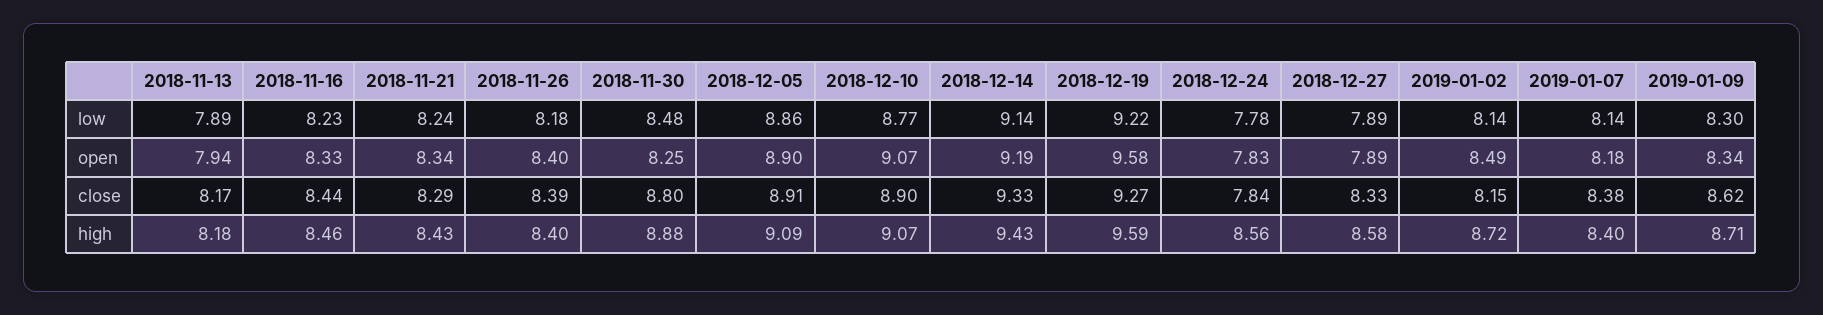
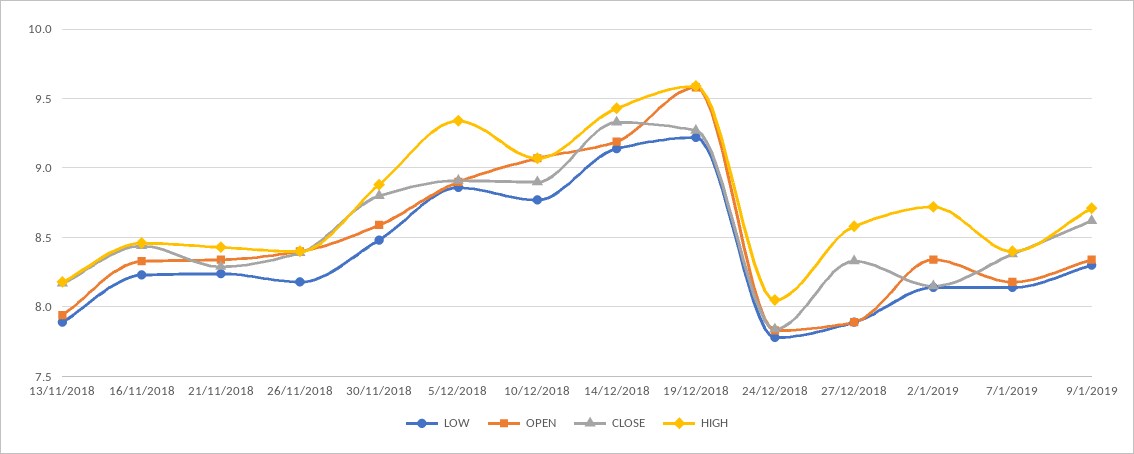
  {
    "low": {
      "2018-11-13": 7.89,
      "2018-11-16": 8.23,
      "2018-11-21": 8.24,
      "2018-11-26": 8.18,
      "2018-11-30": 8.48,
      "2018-12-05": 8.86,
      "2018-12-10": 8.77,
      "2018-12-14": 9.14,
      "2018-12-19": 9.22,
      "2018-12-24": 7.78,
      "2018-12-27": 7.89,
      "2019-01-02": 8.14,
      "2019-01-07": 8.14,
      "2019-01-09": 8.3
    },
    "open": {
      "2018-11-13": 7.94,
      "2018-11-16": 8.33,
      "2018-11-21": 8.34,
      "2018-11-26": 8.4,
-     "2018-11-30": 8.25,
+     "2018-11-30": 8.6,
      "2018-12-05": 8.9,
      "2018-12-10": 9.07,
      "2018-12-14": 9.19,
      "2018-12-19": 9.58,
      "2018-12-24": 7.83,
      "2018-12-27": 7.89,
-     "2019-01-02": 8.49,
+     "2019-01-02": 8.35,
      "2019-01-07": 8.18,
      "2019-01-09": 8.34
    },
    "close": {
      "2018-11-13": 8.17,
      "2018-11-16": 8.44,
      "2018-11-21": 8.29,
      "2018-11-26": 8.39,
      "2018-11-30": 8.8,
      "2018-12-05": 8.91,
      "2018-12-10": 8.9,
      "2018-12-14": 9.33,
      "2018-12-19": 9.27,
      "2018-12-24": 7.84,
      "2018-12-27": 8.33,
      "2019-01-02": 8.15,
      "2019-01-07": 8.38,
      "2019-01-09": 8.62
    },
    "high": {
      "2018-11-13": 8.18,
      "2018-11-16": 8.46,
      "2018-11-21": 8.43,
      "2018-11-26": 8.4,
      "2018-11-30": 8.88,
-     "2018-12-05": 9.09,
+     "2018-12-05": 9.35,
      "2018-12-10": 9.07,
      "2018-12-14": 9.43,
      "2018-12-19": 9.59,
-     "2018-12-24": 8.56,
+     "2018-12-24": 8.05,
      "2018-12-27": 8.58,
      "2019-01-02": 8.72,
      "2019-01-07": 8.4,
      "2019-01-09": 8.71
    }
  }

